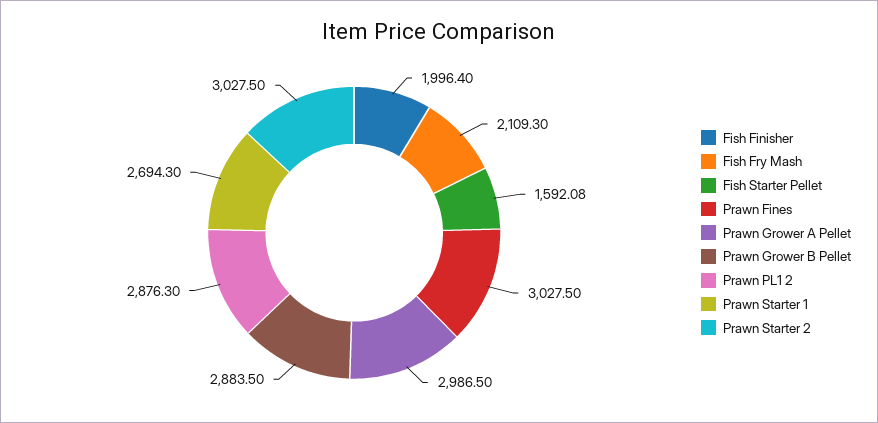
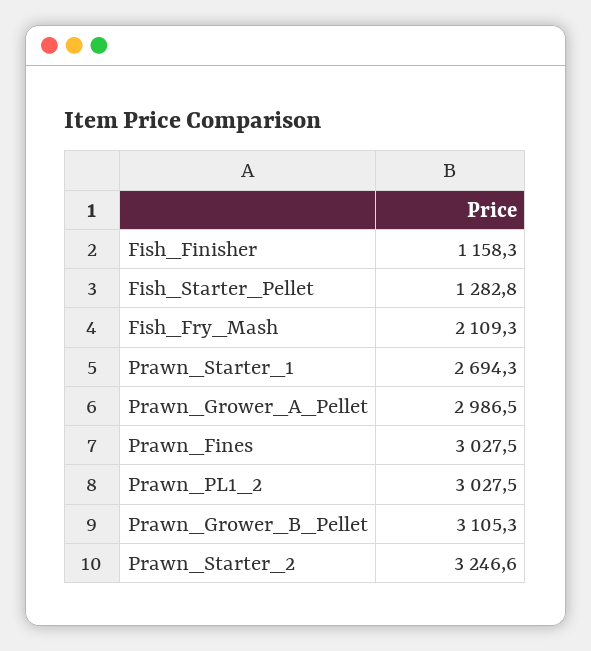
  {
-   "Fish Finisher": 1996.4,
+   "Fish Finisher": 1158.3,
    "Fish Fry Mash": 2109.3,
-   "Fish Starter Pellet": 1592.08,
+   "Fish Starter Pellet": 1282.8,
    "Prawn Fines": 3027.5,
    "Prawn Grower A Pellet": 2986.5,
-   "Prawn Grower B Pellet": 2883.5,
+   "Prawn Grower B Pellet": 3105.3,
-   "Prawn PL1 2": 2876.3,
+   "Prawn PL1 2": 3027.5,
    "Prawn Starter 1": 2694.3,
-   "Prawn Starter 2": 3027.5
+   "Prawn Starter 2": 3246.6
  }

